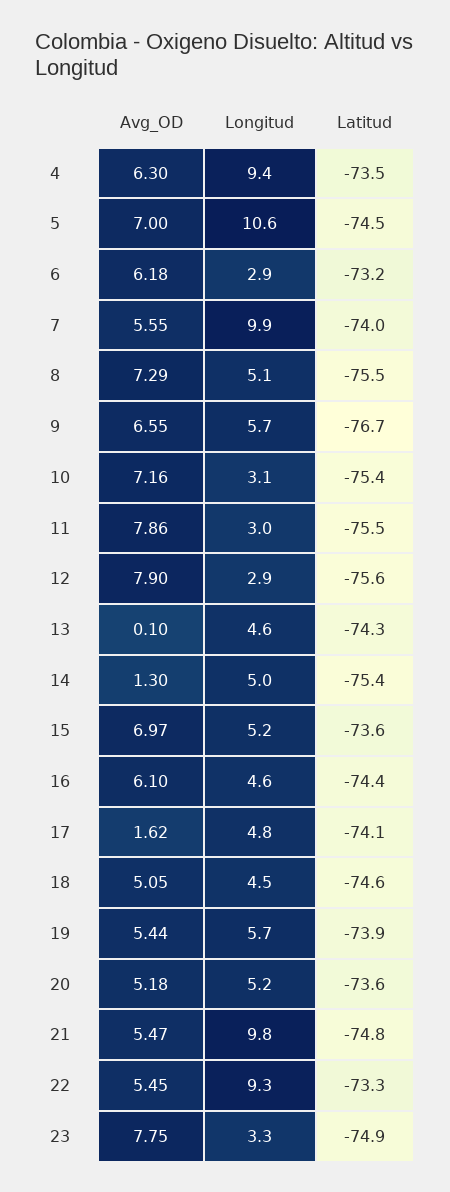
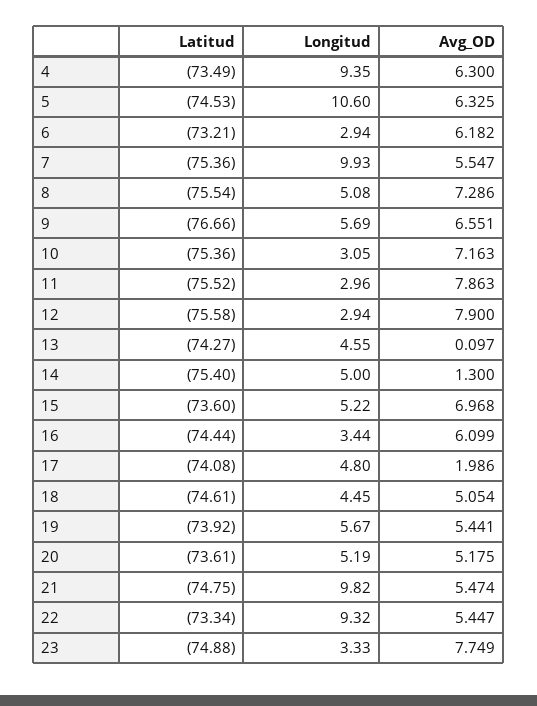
  {
    "Avg_OD": {
      "4": 6.3,
-     "5": 7,
+     "5": 6.325,
      "6": 6.182,
      "7": 5.547,
      "8": 7.286,
      "9": 6.551,
      "10": 7.163,
      "11": 7.863,
      "12": 7.9,
      "13": 0.097,
      "14": 1.3,
      "15": 6.968,
      "16": 6.099,
-     "17": 1.62,
+     "17": 1.986,
      "18": 5.054,
      "19": 5.441,
      "20": 5.175,
      "21": 5.474,
      "22": 5.447,
      "23": 7.749
    },
    "Longitud": {
      "4": 9.35,
      "5": 10.6,
      "6": 2.94,
      "7": 9.93,
      "8": 5.08,
      "9": 5.69,
      "10": 3.05,
      "11": 2.96,
      "12": 2.94,
      "13": 4.55,
      "14": 5,
      "15": 5.22,
-     "16": 4.6,
+     "16": 3.44,
      "17": 4.8,
      "18": 4.45,
      "19": 5.67,
      "20": 5.19,
      "21": 9.82,
      "22": 9.32,
      "23": 3.33
    },
    "Latitud": {
      "4": -73.49,
      "5": -74.53,
      "6": -73.21,
-     "7": -74,
+     "7": -75.36,
      "8": -75.54,
      "9": -76.66,
      "10": -75.36,
      "11": -75.52,
      "12": -75.58,
      "13": -74.27,
      "14": -75.4,
      "15": -73.6,
      "16": -74.44,
      "17": -74.08,
      "18": -74.61,
      "19": -73.92,
      "20": -73.61,
      "21": -74.75,
      "22": -73.34,
      "23": -74.88
    }
  }

